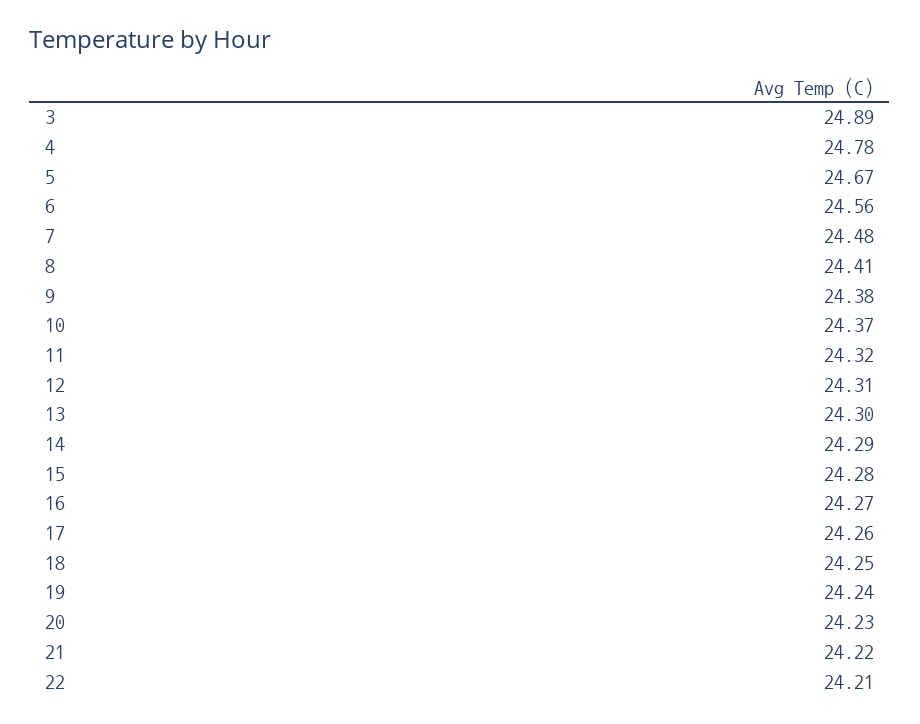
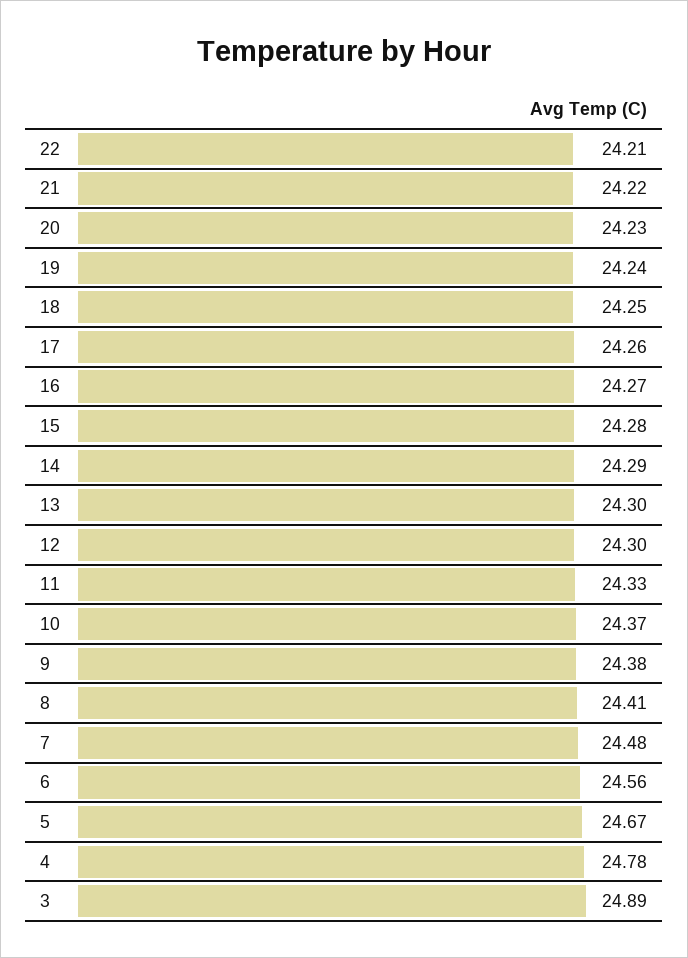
  {
    "3": 24.89,
    "4": 24.78,
    "5": 24.67,
    "6": 24.56,
    "7": 24.48,
    "8": 24.41,
    "9": 24.38,
    "10": 24.37,
-   "11": 24.32,
+   "11": 24.33,
-   "12": 24.31,
+   "12": 24.3,
    "13": 24.3,
    "14": 24.29,
    "15": 24.28,
    "16": 24.27,
    "17": 24.26,
    "18": 24.25,
    "19": 24.24,
    "20": 24.23,
    "21": 24.22,
    "22": 24.21
  }

